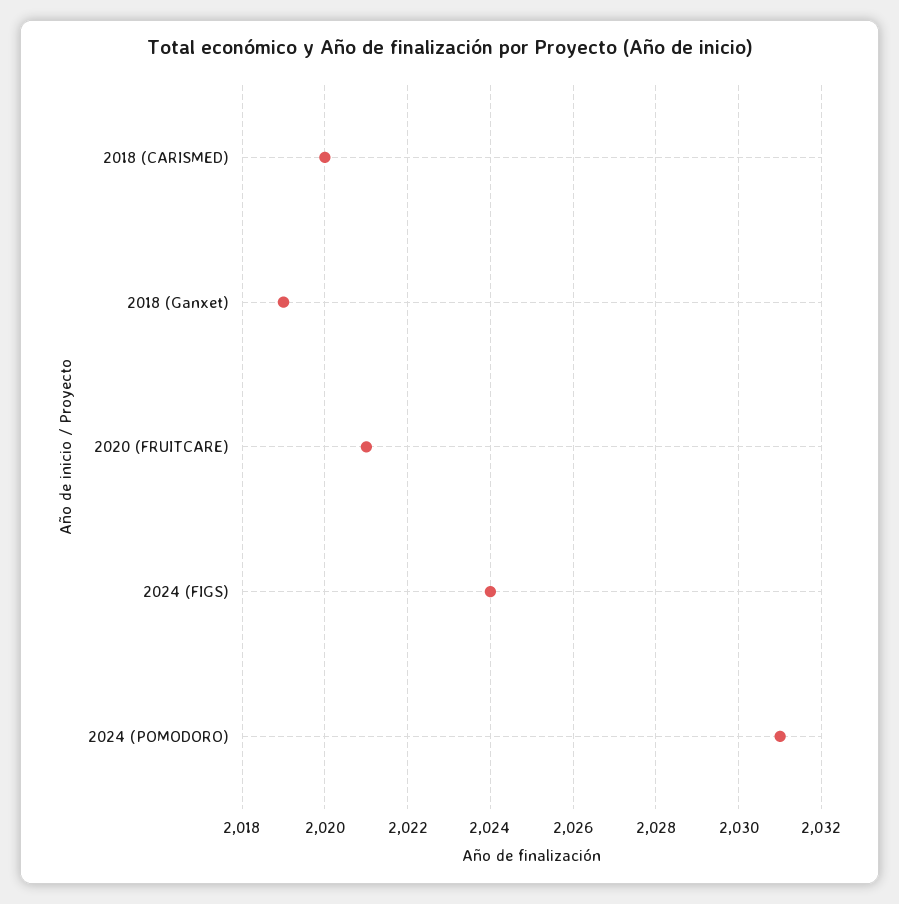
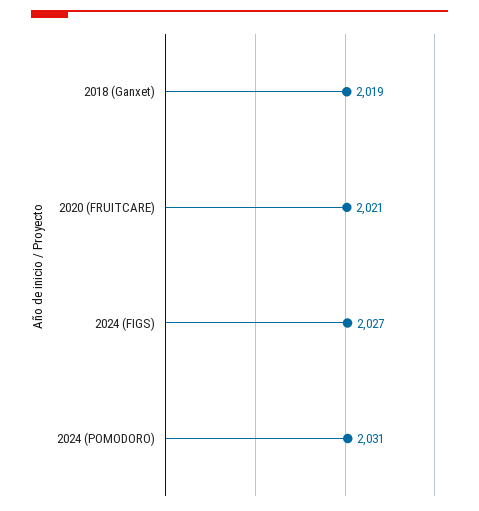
  {
-   "2018 (CARISMED)": 2020,
    "2018 (Ganxet)": 2019,
    "2020 (FRUITCARE)": 2021,
-   "2024 (FIGS)": 2024,
+   "2024 (FIGS)": 2027,
    "2024 (POMODORO)": 2031
  }

